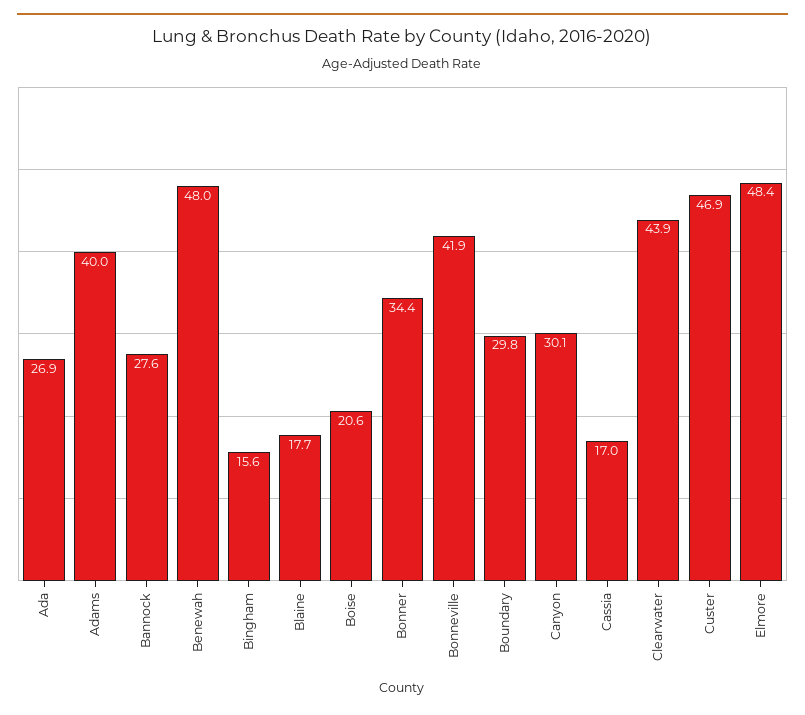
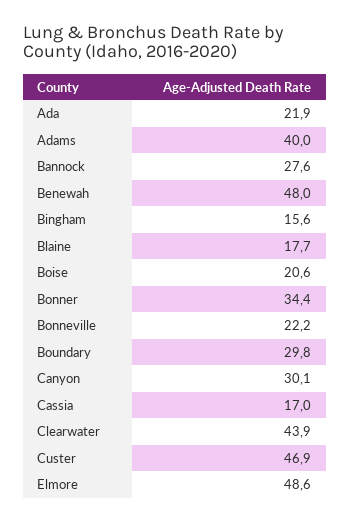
  {
-   "Ada": 26.9,
+   "Ada": 21.9,
    "Adams": 40,
    "Bannock": 27.6,
    "Benewah": 48,
    "Bingham": 15.6,
    "Blaine": 17.7,
    "Boise": 20.6,
    "Bonner": 34.4,
-   "Bonneville": 41.9,
+   "Bonneville": 22.2,
    "Boundary": 29.8,
    "Canyon": 30.1,
    "Cassia": 17,
    "Clearwater": 43.9,
    "Custer": 46.9,
-   "Elmore": 48.4
+   "Elmore": 48.6
  }

